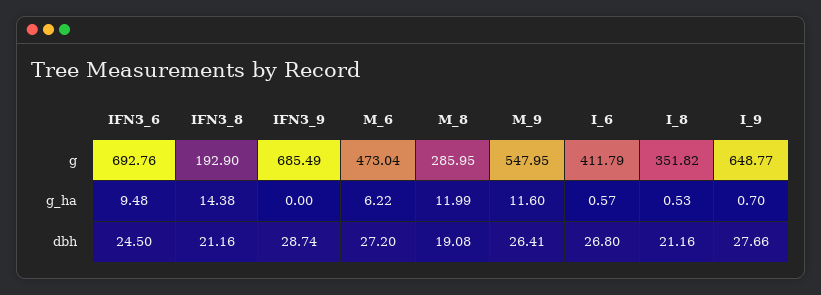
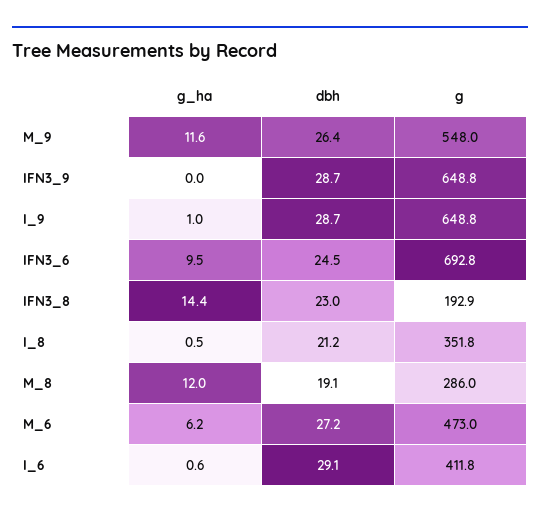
  {
    "IFN3_6": {
      "g": 692.76,
      "g_ha": 9.48,
      "dbh": 24.5
    },
    "IFN3_8": {
      "g": 192.9,
      "g_ha": 14.38,
-     "dbh": 21.16
+     "dbh": 23
    },
    "IFN3_9": {
-     "g": 685.49,
+     "g": 648.8,
      "g_ha": 0,
      "dbh": 28.74
    },
    "M_6": {
      "g": 473.04,
      "g_ha": 6.22,
      "dbh": 27.2
    },
    "M_8": {
      "g": 285.95,
      "g_ha": 11.99,
      "dbh": 19.08
    },
    "M_9": {
      "g": 547.95,
      "g_ha": 11.6,
      "dbh": 26.41
    },
    "I_6": {
      "g": 411.79,
      "g_ha": 0.57,
-     "dbh": 26.8
+     "dbh": 29.1
    },
    "I_8": {
      "g": 351.82,
      "g_ha": 0.53,
      "dbh": 21.16
    },
    "I_9": {
      "g": 648.77,
-     "g_ha": 0.7,
+     "g_ha": 1,
-     "dbh": 27.66
+     "dbh": 28.7
    }
  }

